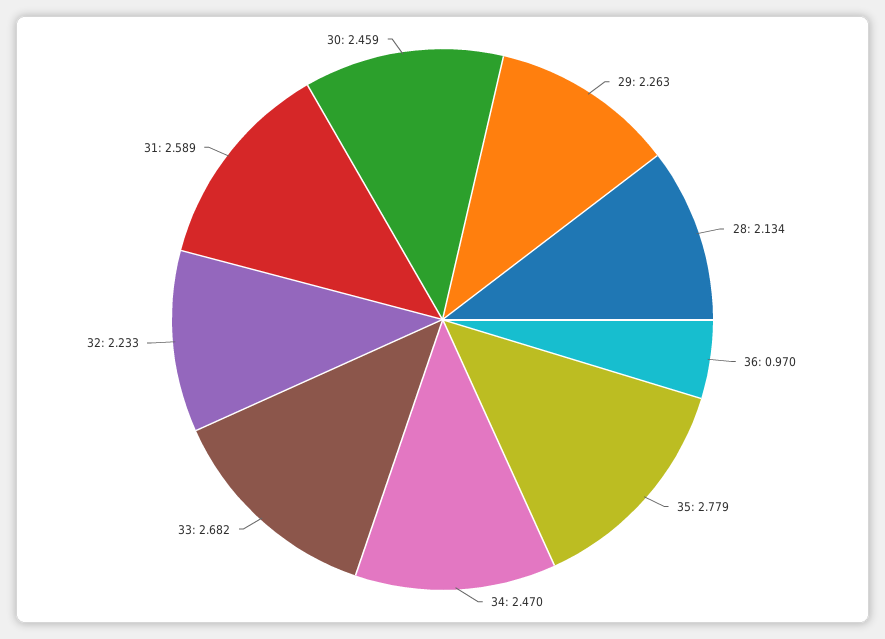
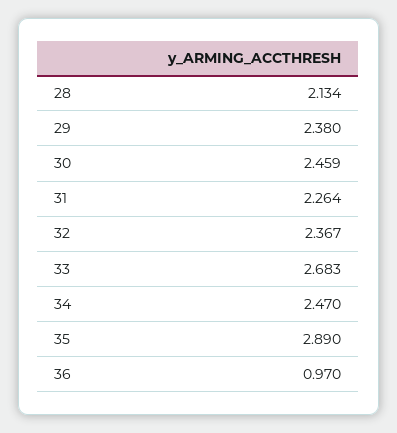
  {
-   "29": 2.263,
+   "29": 2.38,
    "28": 2.134,
    "36": 0.97,
-   "35": 2.779,
+   "35": 2.89,
    "34": 2.47,
-   "33": 2.682,
+   "33": 2.683,
-   "32": 2.233,
+   "32": 2.367,
-   "31": 2.589,
+   "31": 2.264,
    "30": 2.459
  }

